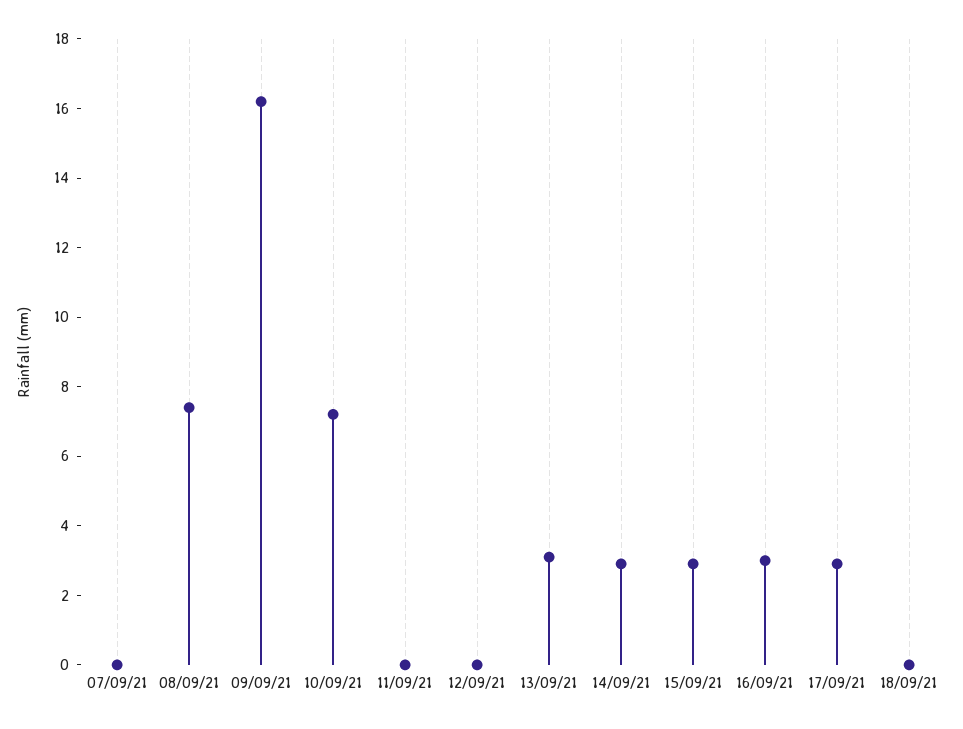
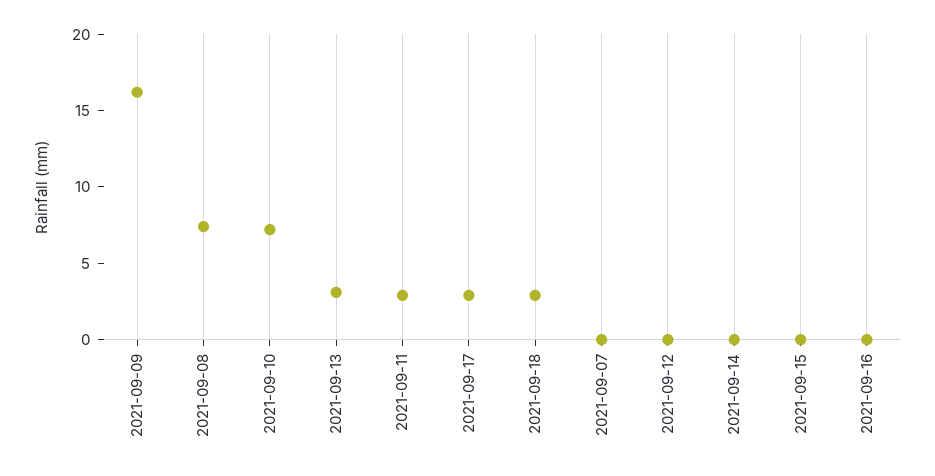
  {
    "07/09/21": 0,
    "08/09/21": 7.5,
    "09/09/21": 16,
    "10/09/21": 7,
-   "11/09/21": 0,
+   "11/09/21": 3,
    "12/09/21": 0,
    "13/09/21": 3,
-   "14/09/21": 3,
+   "14/09/21": 0,
-   "15/09/21": 3,
+   "15/09/21": 0,
-   "16/09/21": 3,
+   "16/09/21": 0,
    "17/09/21": 3,
-   "18/09/21": 0
+   "18/09/21": 3
  }

